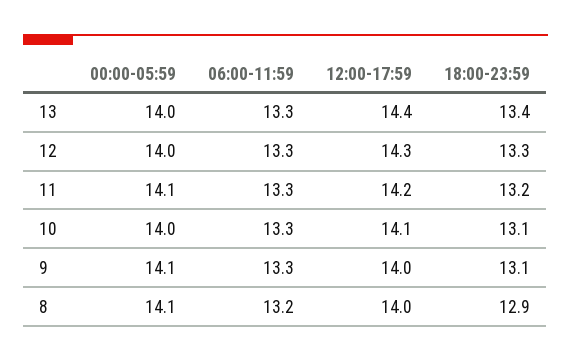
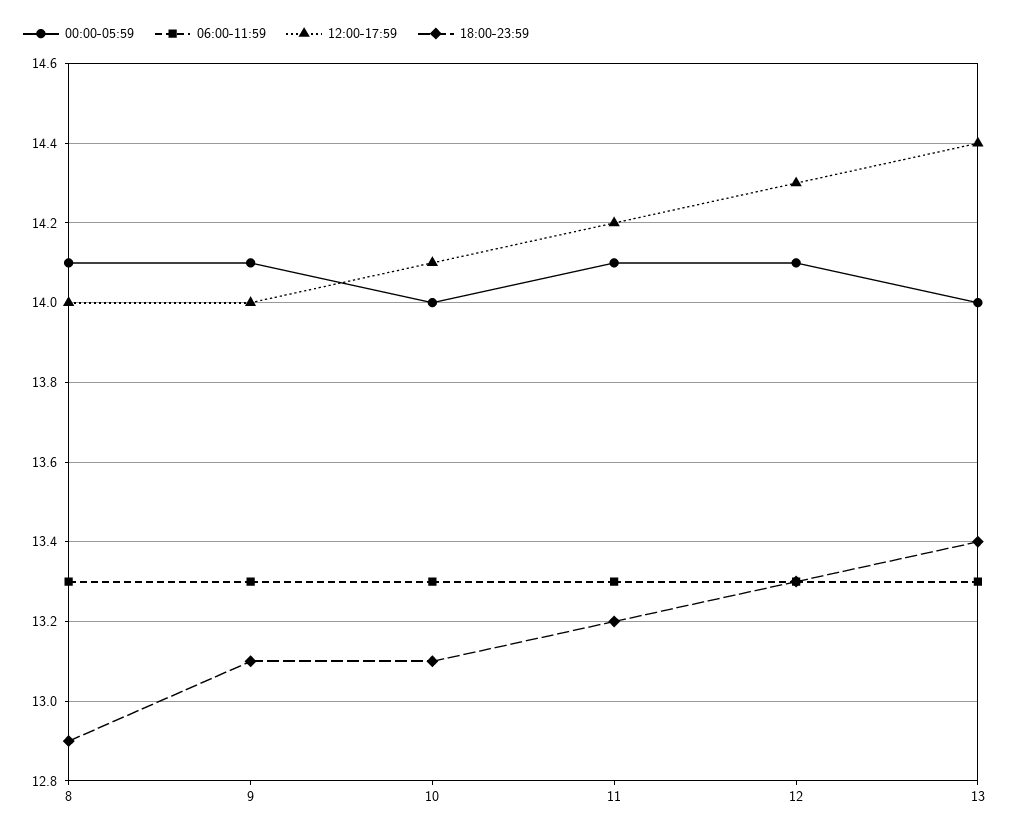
  {
    "00:00-05:59": {
      "13": 14,
-     "12": 14,
+     "12": 14.1,
      "11": 14.1,
      "10": 14,
      "9": 14.1,
      "8": 14.1
    },
    "06:00-11:59": {
      "13": 13.3,
      "12": 13.3,
      "11": 13.3,
      "10": 13.3,
      "9": 13.3,
-     "8": 13.2
+     "8": 13.3
    },
    "12:00-17:59": {
      "13": 14.4,
      "12": 14.3,
      "11": 14.2,
      "10": 14.1,
      "9": 14,
      "8": 14
    },
    "18:00-23:59": {
      "13": 13.4,
      "12": 13.3,
      "11": 13.2,
      "10": 13.1,
      "9": 13.1,
      "8": 12.9
    }
  }

